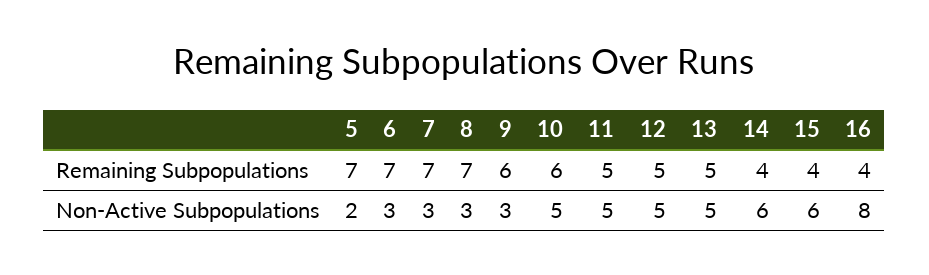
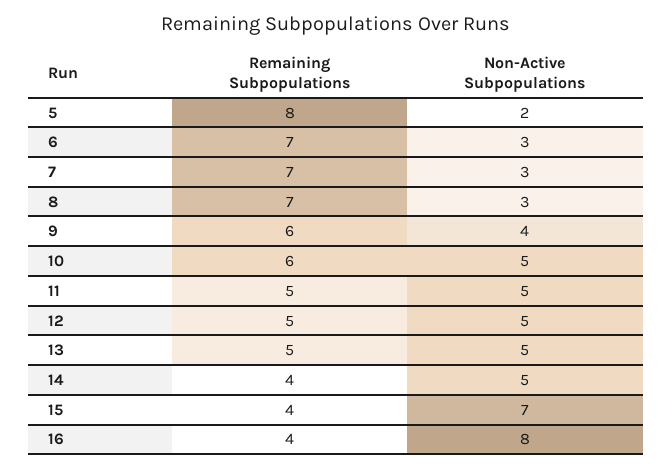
  {
    "5": {
-     "Remaining Subpopulations": 7,
+     "Remaining Subpopulations": 8,
      "Non-Active Subpopulations": 2
    },
    "6": {
      "Remaining Subpopulations": 7,
      "Non-Active Subpopulations": 3
    },
    "7": {
      "Remaining Subpopulations": 7,
      "Non-Active Subpopulations": 3
    },
    "8": {
      "Remaining Subpopulations": 7,
      "Non-Active Subpopulations": 3
    },
    "9": {
      "Remaining Subpopulations": 6,
-     "Non-Active Subpopulations": 3
+     "Non-Active Subpopulations": 4
    },
    "10": {
      "Remaining Subpopulations": 6,
      "Non-Active Subpopulations": 5
    },
    "11": {
      "Remaining Subpopulations": 5,
      "Non-Active Subpopulations": 5
    },
    "12": {
      "Remaining Subpopulations": 5,
      "Non-Active Subpopulations": 5
    },
    "13": {
      "Remaining Subpopulations": 5,
      "Non-Active Subpopulations": 5
    },
    "14": {
      "Remaining Subpopulations": 4,
-     "Non-Active Subpopulations": 6
+     "Non-Active Subpopulations": 5
    },
    "15": {
      "Remaining Subpopulations": 4,
-     "Non-Active Subpopulations": 6
+     "Non-Active Subpopulations": 7
    },
    "16": {
      "Remaining Subpopulations": 4,
      "Non-Active Subpopulations": 8
    }
  }

